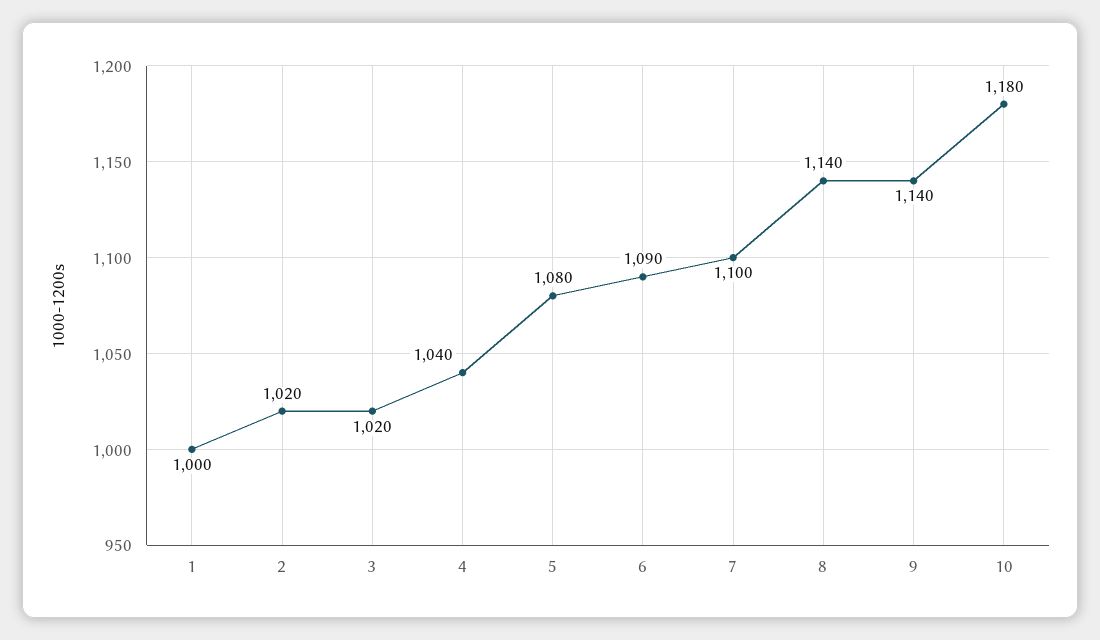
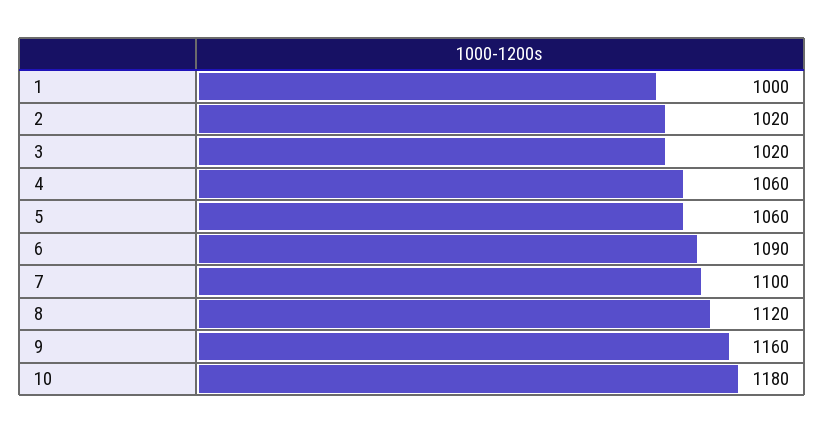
  {
    "1": 1000,
    "2": 1020,
    "3": 1020,
-   "4": 1040,
+   "4": 1060,
-   "5": 1080,
+   "5": 1060,
    "6": 1090,
    "7": 1100,
-   "8": 1140,
+   "8": 1120,
-   "9": 1140,
+   "9": 1160,
    "10": 1180
  }

